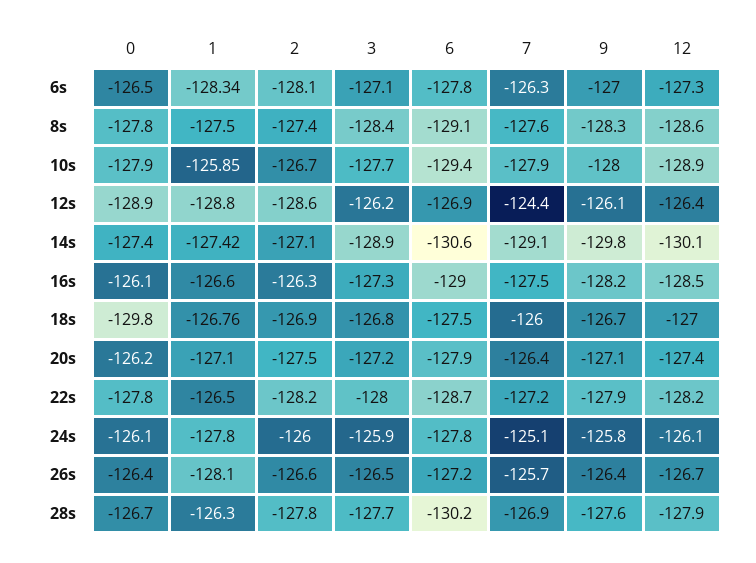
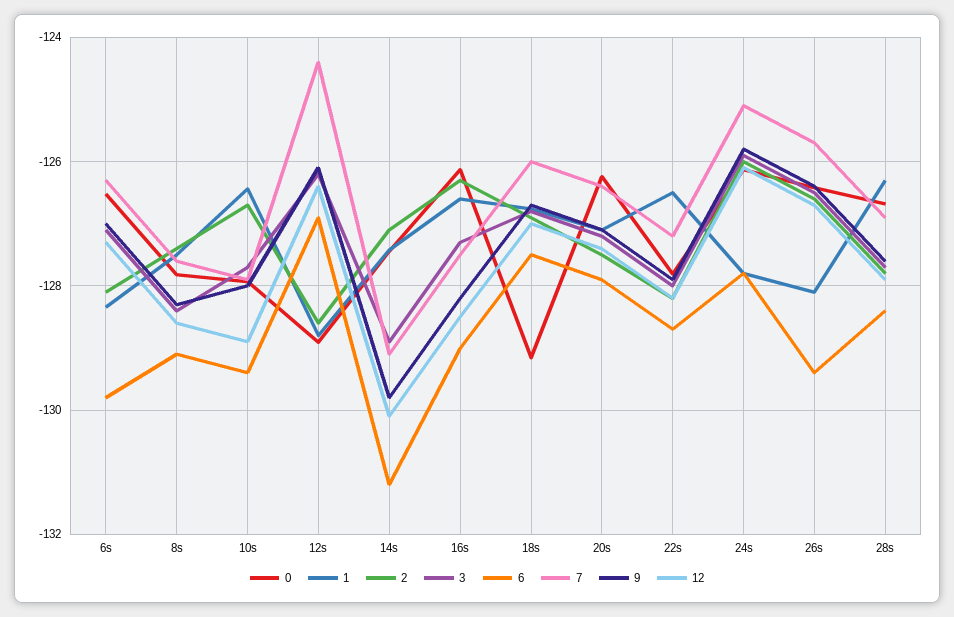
  {
    "0": {
      "6s": -126.5,
      "8s": -127.8,
      "10s": -127.9,
      "12s": -128.9,
      "14s": -127.4,
      "16s": -126.1,
-     "18s": -129.8,
+     "18s": -129.2,
      "20s": -126.2,
      "22s": -127.8,
      "24s": -126.1,
      "26s": -126.4,
      "28s": -126.7
    },
    "1": {
      "6s": -128.34,
      "8s": -127.5,
-     "10s": -125.85,
+     "10s": -126.4,
      "12s": -128.8,
      "14s": -127.42,
      "16s": -126.6,
      "18s": -126.76,
      "20s": -127.1,
      "22s": -126.5,
      "24s": -127.8,
      "26s": -128.1,
      "28s": -126.3
    },
    "2": {
      "6s": -128.1,
      "8s": -127.4,
      "10s": -126.7,
      "12s": -128.6,
      "14s": -127.1,
      "16s": -126.3,
      "18s": -126.9,
      "20s": -127.5,
      "22s": -128.2,
      "24s": -126,
      "26s": -126.6,
      "28s": -127.8
    },
    "3": {
      "6s": -127.1,
      "8s": -128.4,
      "10s": -127.7,
      "12s": -126.2,
      "14s": -128.9,
      "16s": -127.3,
      "18s": -126.8,
      "20s": -127.2,
      "22s": -128,
      "24s": -125.9,
      "26s": -126.5,
      "28s": -127.7
    },
    "6": {
-     "6s": -127.8,
+     "6s": -129.8,
      "8s": -129.1,
      "10s": -129.4,
      "12s": -126.9,
-     "14s": -130.6,
+     "14s": -131.2,
      "16s": -129,
      "18s": -127.5,
      "20s": -127.9,
      "22s": -128.7,
      "24s": -127.8,
-     "26s": -127.2,
+     "26s": -129.4,
-     "28s": -130.2
+     "28s": -128.4
    },
    "7": {
      "6s": -126.3,
      "8s": -127.6,
      "10s": -127.9,
      "12s": -124.4,
      "14s": -129.1,
      "16s": -127.5,
      "18s": -126,
      "20s": -126.4,
      "22s": -127.2,
      "24s": -125.1,
      "26s": -125.7,
      "28s": -126.9
    },
    "9": {
      "6s": -127,
      "8s": -128.3,
      "10s": -128,
      "12s": -126.1,
      "14s": -129.8,
      "16s": -128.2,
      "18s": -126.7,
      "20s": -127.1,
      "22s": -127.9,
      "24s": -125.8,
      "26s": -126.4,
      "28s": -127.6
    },
    "12": {
      "6s": -127.3,
      "8s": -128.6,
      "10s": -128.9,
      "12s": -126.4,
      "14s": -130.1,
      "16s": -128.5,
      "18s": -127,
      "20s": -127.4,
      "22s": -128.2,
      "24s": -126.1,
      "26s": -126.7,
      "28s": -127.9
    }
  }

